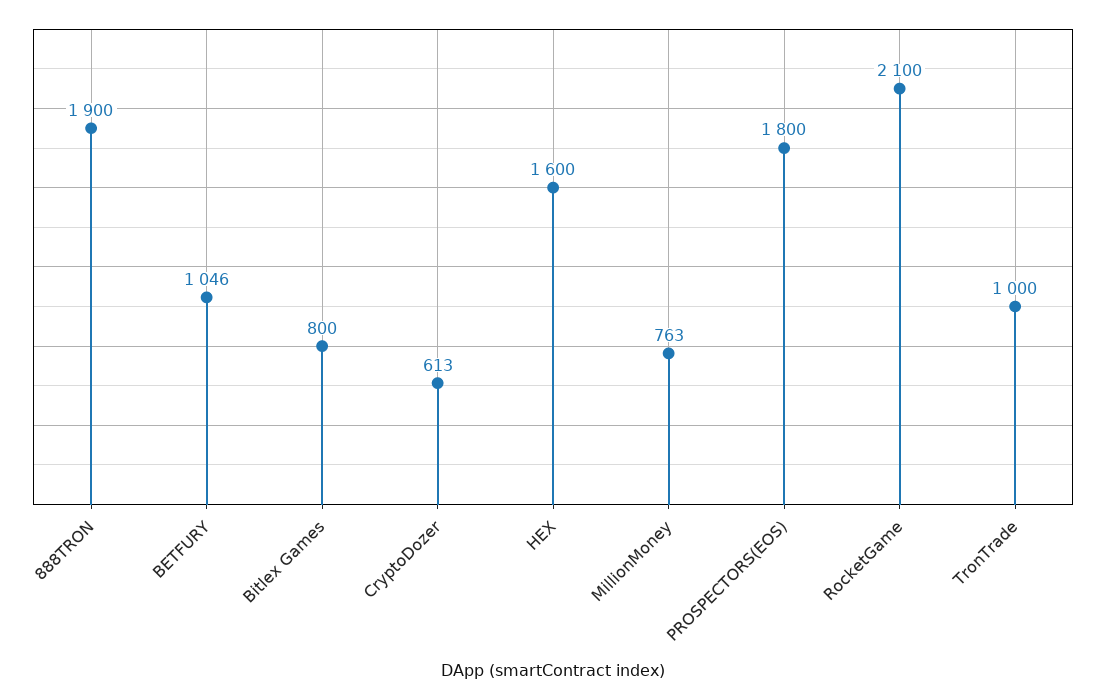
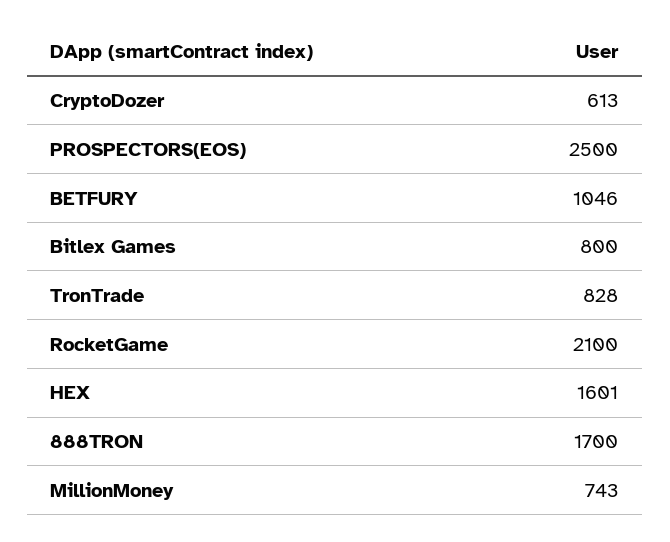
  {
-   "888TRON": 1900,
+   "888TRON": 1700,
    "BETFURY": 1046,
    "Bitlex Games": 800,
    "CryptoDozer": 613,
-   "HEX": 1600,
+   "HEX": 1601,
-   "MillionMoney": 763,
+   "MillionMoney": 743,
-   "PROSPECTORS(EOS)": 1800,
+   "PROSPECTORS(EOS)": 2500,
    "RocketGame": 2100,
-   "TronTrade": 1000
+   "TronTrade": 828
  }

